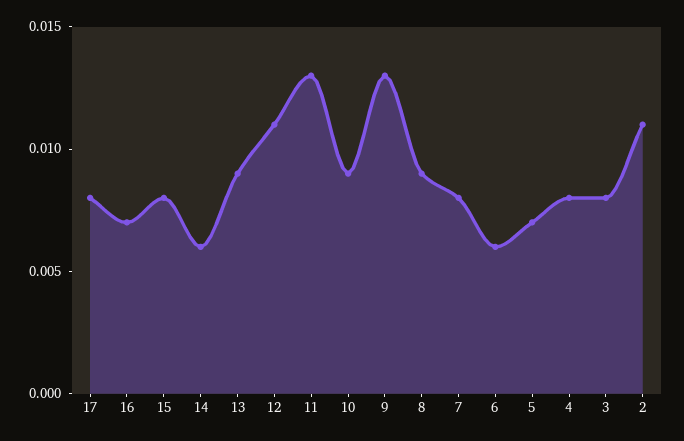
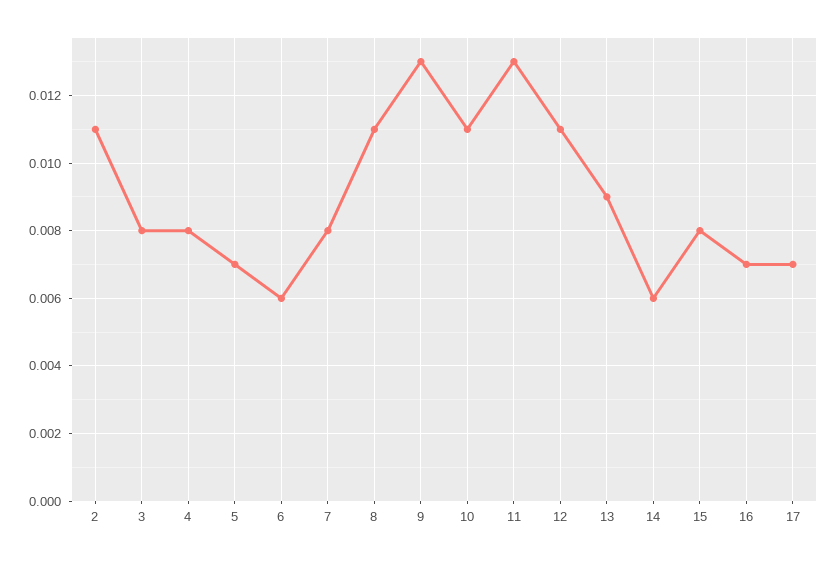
  {
-   "17": 0.008,
+   "17": 0.007,
    "16": 0.007,
    "15": 0.008,
    "14": 0.006,
    "13": 0.009,
    "12": 0.011,
    "11": 0.013,
-   "10": 0.009,
+   "10": 0.011,
    "9": 0.013,
-   "8": 0.009,
+   "8": 0.011,
    "7": 0.008,
    "6": 0.006,
    "5": 0.007,
    "4": 0.008,
    "3": 0.008,
    "2": 0.011
  }

